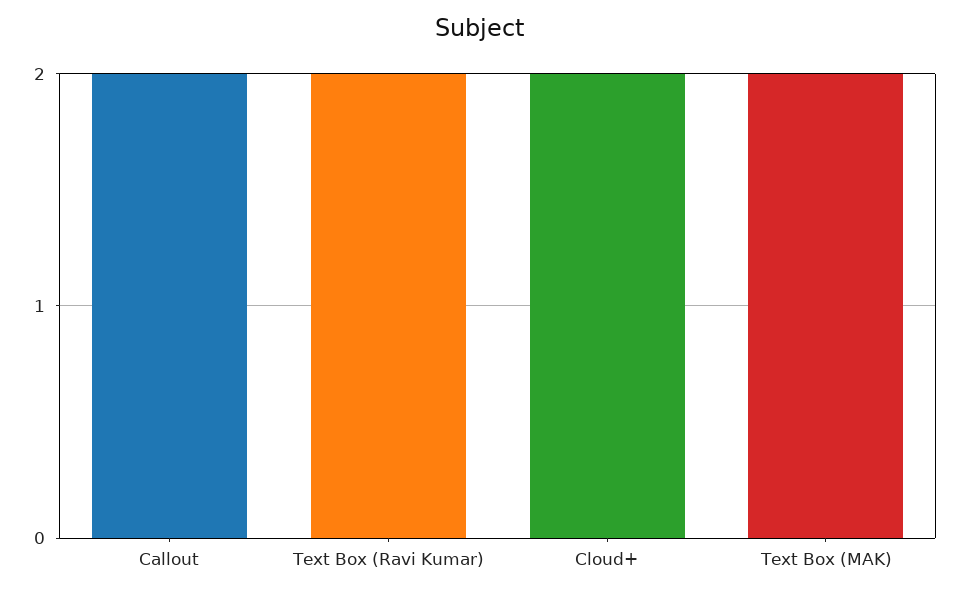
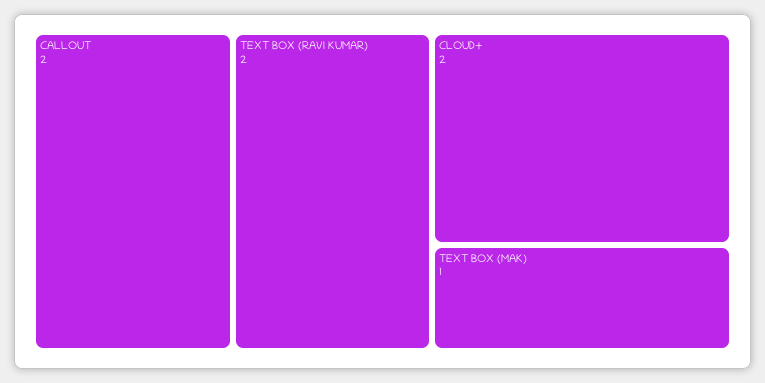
  {
    "Callout": 2,
    "Text Box (Ravi Kumar)": 2,
    "Cloud+": 2,
-   "Text Box (MAK)": 2
+   "Text Box (MAK)": 1
  }

